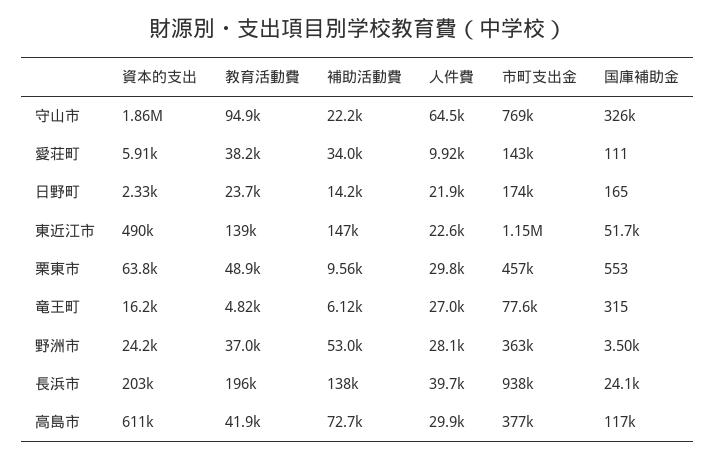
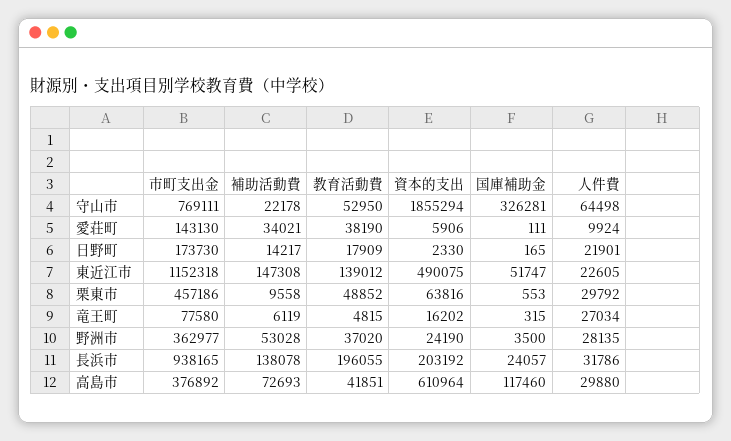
  {
    "資本的支出": {
      "守山市": 1855294,
      "愛荘町": 5906,
      "日野町": 2330,
      "東近江市": 490075,
      "栗東市": 63816,
      "竜王町": 16202,
      "野洲市": 24190,
      "長浜市": 203192,
      "高島市": 610964
    },
    "教育活動費": {
-     "守山市": 94900,
+     "守山市": 52950,
      "愛荘町": 38190,
-     "日野町": 23700,
+     "日野町": 17909,
      "東近江市": 139012,
      "栗東市": 48852,
      "竜王町": 4815,
      "野洲市": 37020,
      "長浜市": 196055,
      "高島市": 41851
    },
    "補助活動費": {
      "守山市": 22178,
      "愛荘町": 34021,
      "日野町": 14217,
      "東近江市": 147308,
      "栗東市": 9558,
      "竜王町": 6119,
      "野洲市": 53028,
      "長浜市": 138078,
      "高島市": 72693
    },
    "人件費": {
      "守山市": 64498,
      "愛荘町": 9924,
      "日野町": 21901,
      "東近江市": 22605,
      "栗東市": 29792,
      "竜王町": 27034,
      "野洲市": 28135,
-     "長浜市": 39700,
+     "長浜市": 31786,
      "高島市": 29880
    },
    "市町支出金": {
      "守山市": 769111,
      "愛荘町": 143130,
      "日野町": 173730,
      "東近江市": 1152318,
      "栗東市": 457186,
      "竜王町": 77580,
      "野洲市": 362977,
      "長浜市": 938165,
      "高島市": 376892
    },
    "国庫補助金": {
      "守山市": 326281,
      "愛荘町": 111,
      "日野町": 165,
      "東近江市": 51747,
      "栗東市": 553,
      "竜王町": 315,
      "野洲市": 3500,
      "長浜市": 24057,
      "高島市": 117460
    }
  }

